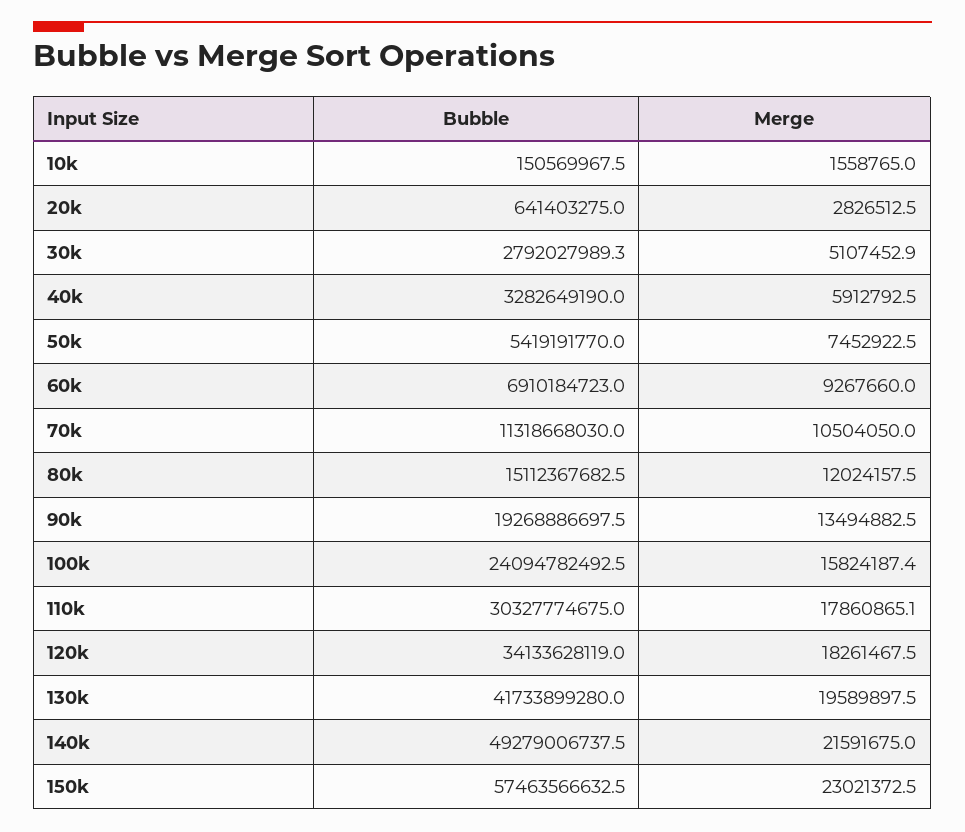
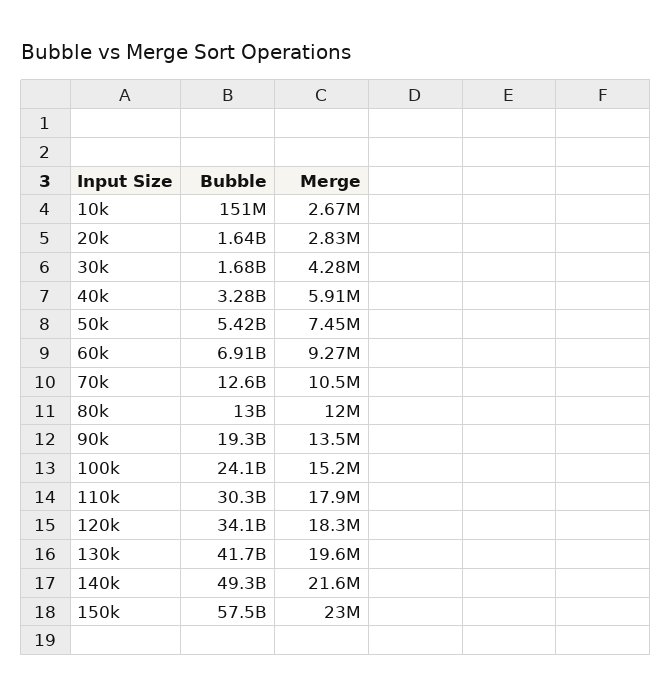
  {
    "Bubble": {
      "10k": 150569967.5,
-     "20k": 641403275,
+     "20k": 1640000000,
-     "30k": 2792027989.3,
+     "30k": 1680000000,
      "40k": 3282649190,
      "50k": 5419191770,
      "60k": 6910184723,
-     "70k": 11318668030,
+     "70k": 12600000000,
-     "80k": 15112367682.5,
+     "80k": 13000000000,
      "90k": 19268886697.5,
      "100k": 24094782492.5,
      "110k": 30327774675,
      "120k": 34133628119,
      "130k": 41733899280,
      "140k": 49279006737.5,
      "150k": 57463566632.5
    },
    "Merge": {
-     "10k": 1558765,
+     "10k": 2670000,
      "20k": 2826512.5,
-     "30k": 5107452.9,
+     "30k": 4280000,
      "40k": 5912792.5,
      "50k": 7452922.5,
      "60k": 9267660,
      "70k": 10504050,
      "80k": 12024157.5,
      "90k": 13494882.5,
-     "100k": 15824187.4,
+     "100k": 15200000,
      "110k": 17860865.1,
      "120k": 18261467.5,
      "130k": 19589897.5,
      "140k": 21591675,
      "150k": 23021372.5
    }
  }

